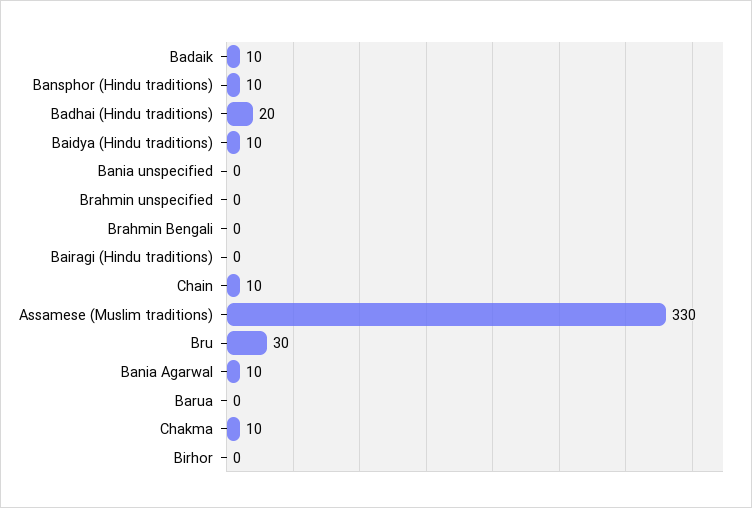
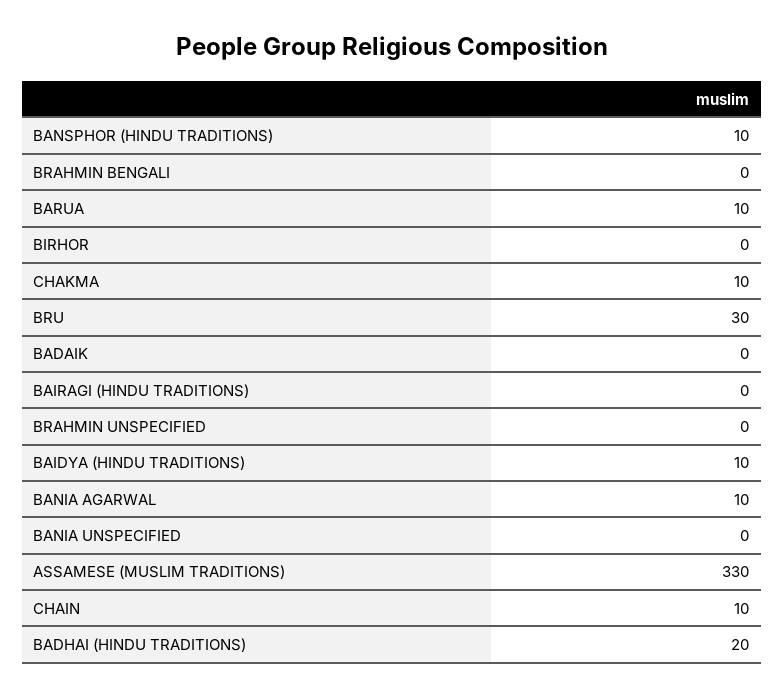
  {
-   "Badaik": 10,
+   "Badaik": 0,
    "Bansphor (Hindu traditions)": 10,
    "Badhai (Hindu traditions)": 20,
    "Baidya (Hindu traditions)": 10,
    "Bania unspecified": 0,
    "Brahmin unspecified": 0,
    "Brahmin Bengali": 0,
    "Bairagi (Hindu traditions)": 0,
    "Chain": 10,
    "Assamese (Muslim traditions)": 330,
    "Bru": 30,
    "Bania Agarwal": 10,
-   "Barua": 0,
+   "Barua": 10,
    "Chakma": 10,
    "Birhor": 0
  }

